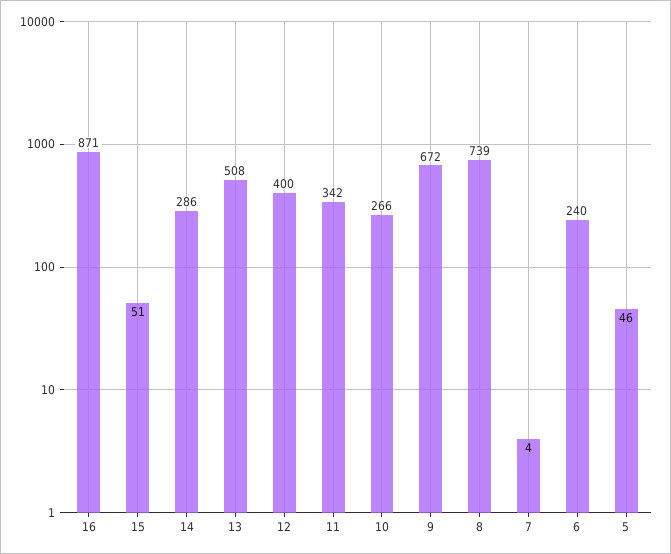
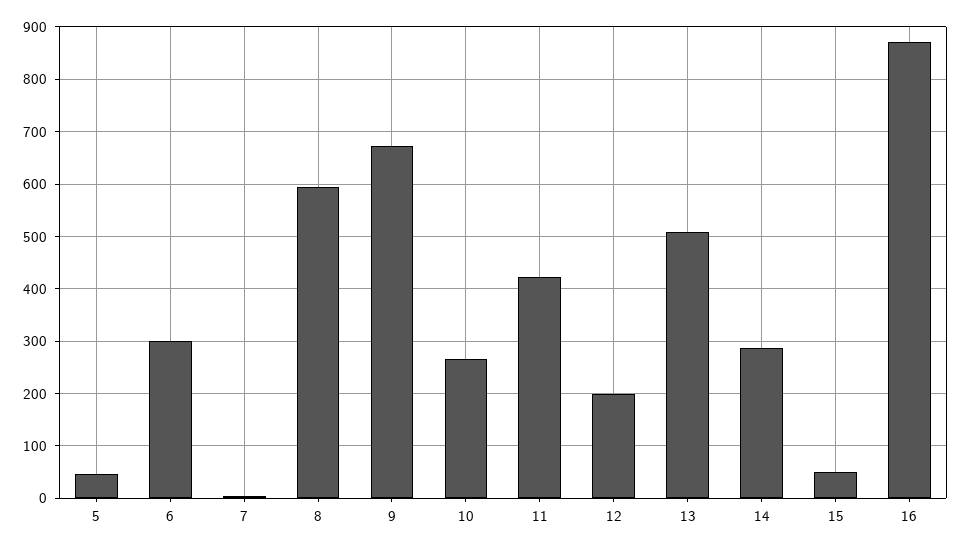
  {
    "16": 871,
    "15": 51,
    "14": 286,
    "13": 508,
-   "12": 400,
+   "12": 200,
-   "11": 342,
+   "11": 420,
    "10": 266,
    "9": 672,
-   "8": 739,
+   "8": 600,
    "7": 4,
-   "6": 240,
+   "6": 300,
    "5": 46
  }

